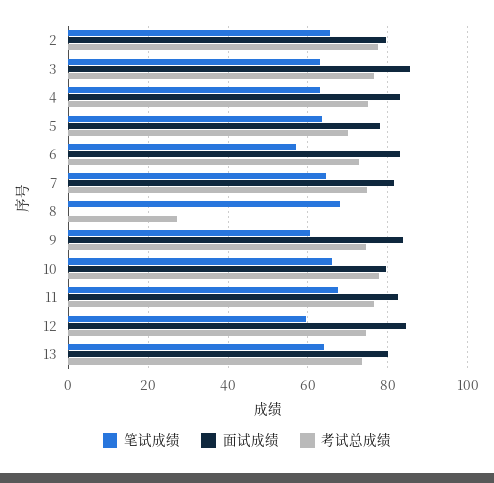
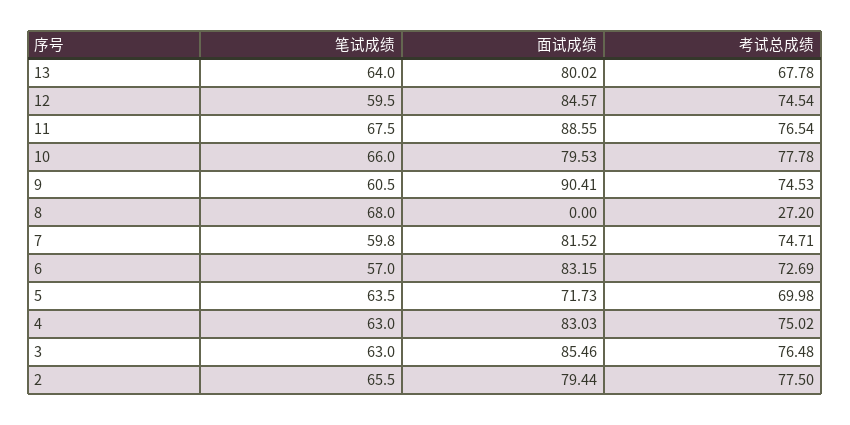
  {
    "笔试成绩": {
      "2": 65.5,
      "3": 63,
      "4": 63,
      "5": 63.5,
      "6": 57,
-     "7": 64,
+     "7": 59.8,
      "8": 68,
      "9": 60.5,
      "10": 66,
      "11": 67.5,
      "12": 59.5,
      "13": 64
    },
    "面试成绩": {
      "2": 79.44,
      "3": 85.46,
      "4": 83.03,
-     "5": 78,
+     "5": 71.73,
      "6": 83.15,
      "7": 81.52,
      "8": 0,
-     "9": 84,
+     "9": 90.41,
      "10": 79.53,
-     "11": 82,
+     "11": 88.55,
      "12": 84.57,
      "13": 80.02
    },
    "考试总成绩": {
      "2": 77.5,
      "3": 76.48,
      "4": 75.02,
      "5": 69.98,
      "6": 72.69,
      "7": 74.71,
      "8": 27.2,
      "9": 74.53,
      "10": 77.78,
      "11": 76.54,
      "12": 74.54,
-     "13": 74
+     "13": 67.78
    }
  }

